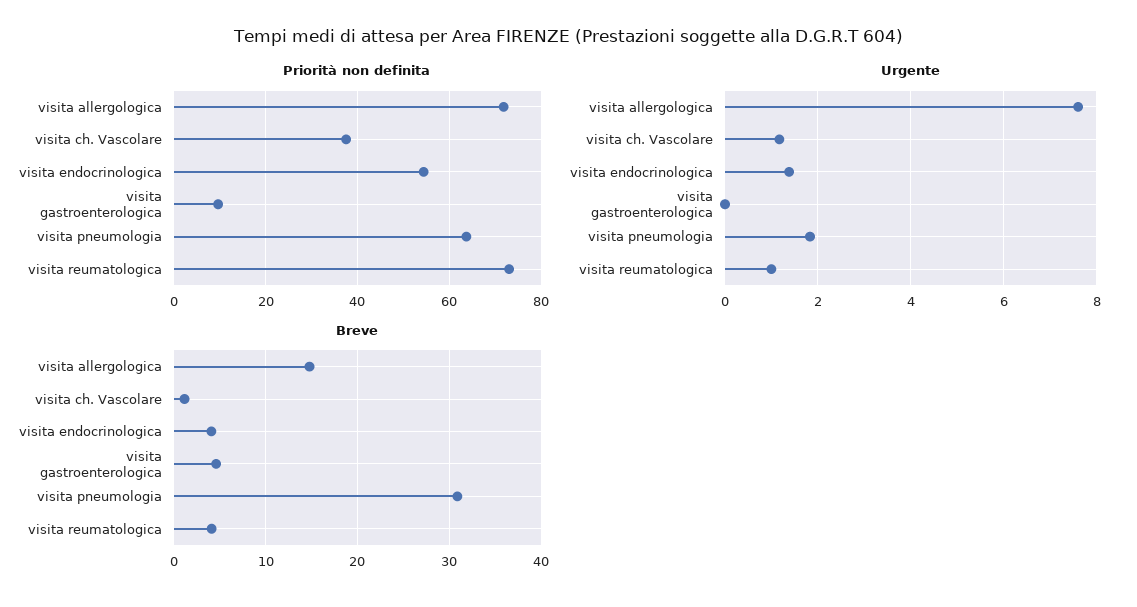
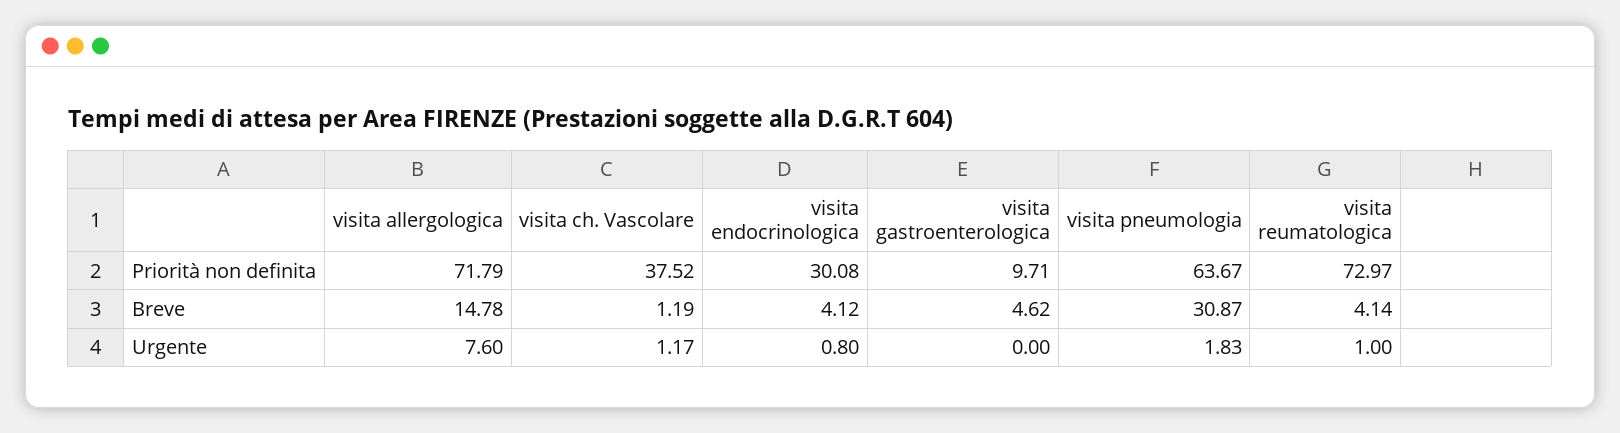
  {
    "Priorità non definita": {
      "visita allergologica": 71.79,
      "visita ch. Vascolare": 37.52,
-     "visita endocrinologica": 54,
+     "visita endocrinologica": 30.08,
      "visita gastroenterologica": 9.71,
      "visita pneumologia": 63.67,
      "visita reumatologica": 72.97
    },
    "Urgente": {
      "visita allergologica": 7.6,
      "visita ch. Vascolare": 1.17,
-     "visita endocrinologica": 1.4,
+     "visita endocrinologica": 0.8,
      "visita gastroenterologica": 0,
      "visita pneumologia": 1.83,
      "visita reumatologica": 1
    },
    "Breve": {
      "visita allergologica": 14.78,
      "visita ch. Vascolare": 1.19,
      "visita endocrinologica": 4.12,
      "visita gastroenterologica": 4.62,
      "visita pneumologia": 30.87,
      "visita reumatologica": 4.14
    }
  }

